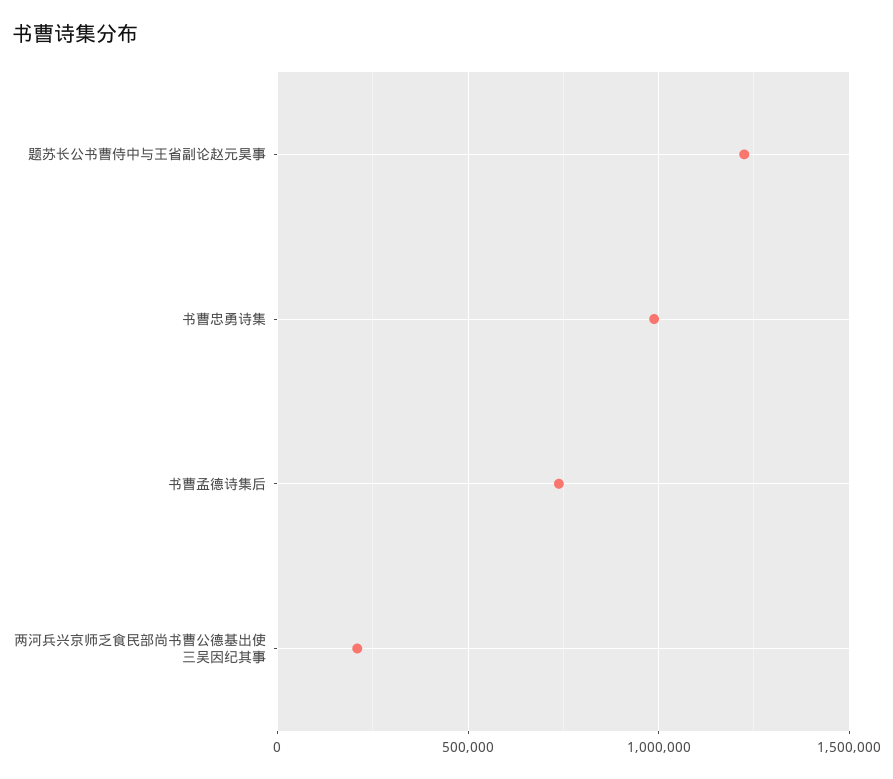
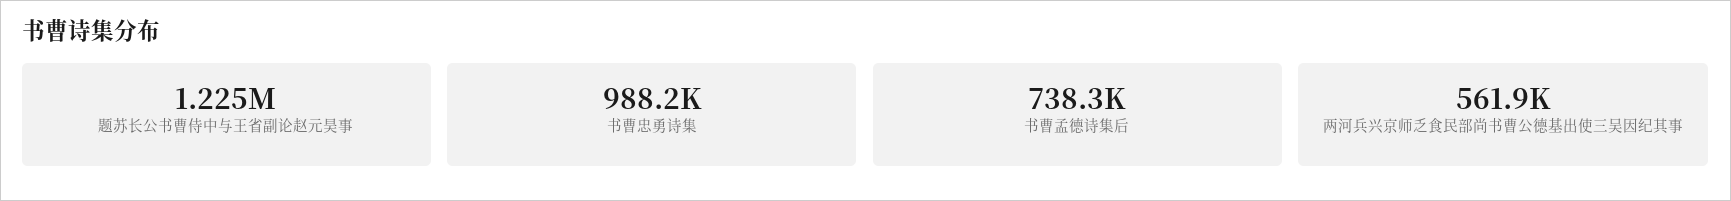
  {
    "题苏长公书曹侍中与王省副论赵元昊事": 1225000,
    "书曹忠勇诗集": 988200,
    "书曹孟德诗集后": 738300,
-   "两河兵兴京师乏食民部尚书曹公德基出使三吴因纪其事": 200000
+   "两河兵兴京师乏食民部尚书曹公德基出使三吴因纪其事": 561900
  }

